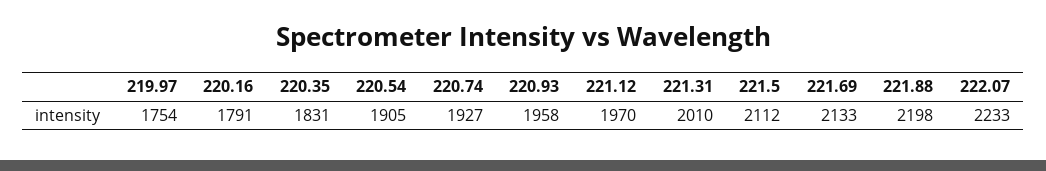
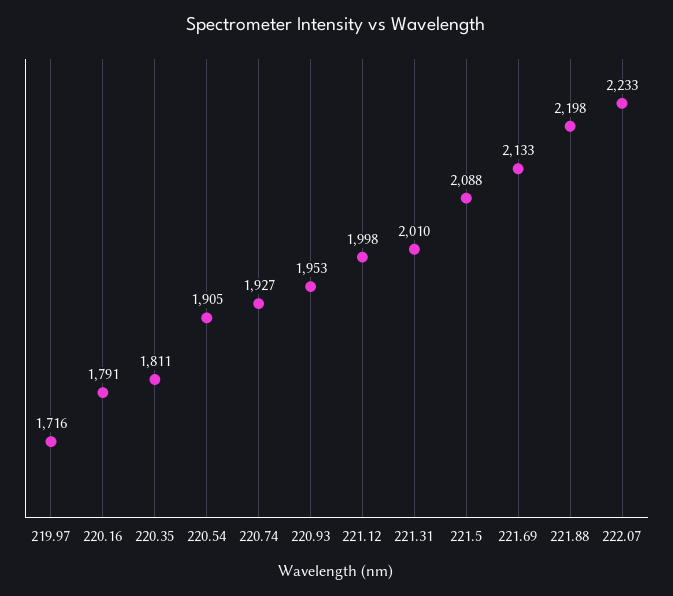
  {
-   "219.97": 1754,
+   "219.97": 1716,
    "220.16": 1791,
-   "220.35": 1831,
+   "220.35": 1811,
    "220.54": 1905,
    "220.74": 1927,
-   "220.93": 1958,
+   "220.93": 1953,
-   "221.12": 1970,
+   "221.12": 1998,
    "221.31": 2010,
-   "221.5": 2112,
+   "221.5": 2088,
    "221.69": 2133,
    "221.88": 2198,
    "222.07": 2233
  }

